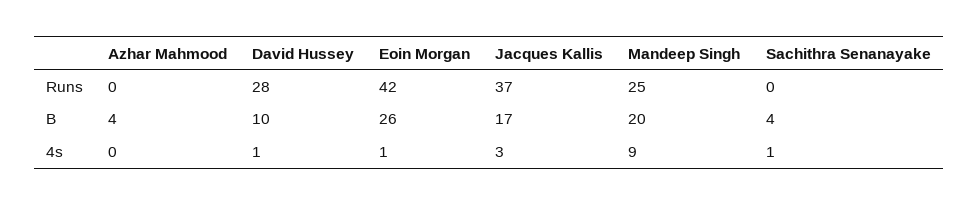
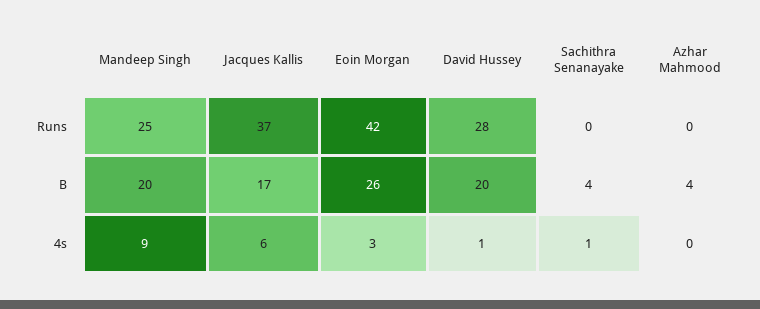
  {
    "Azhar Mahmood": {
      "Runs": 0,
      "B": 4,
      "4s": 0
    },
    "David Hussey": {
      "Runs": 28,
-     "B": 10,
+     "B": 20,
      "4s": 1
    },
    "Eoin Morgan": {
      "Runs": 42,
      "B": 26,
-     "4s": 1
+     "4s": 3
    },
    "Jacques Kallis": {
      "Runs": 37,
      "B": 17,
-     "4s": 3
+     "4s": 6
    },
    "Mandeep Singh": {
      "Runs": 25,
      "B": 20,
      "4s": 9
    },
    "Sachithra Senanayake": {
      "Runs": 0,
      "B": 4,
      "4s": 1
    }
  }

